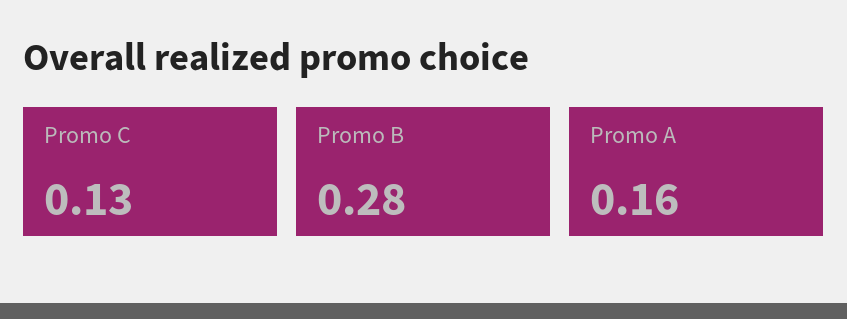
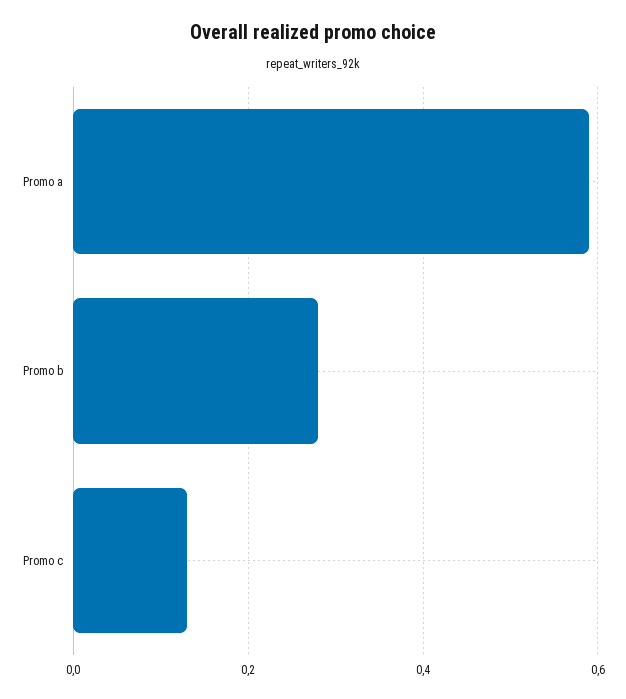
  {
    "Promo C": 0.13,
    "Promo B": 0.28,
-   "Promo A": 0.16
+   "Promo A": 0.6
  }

